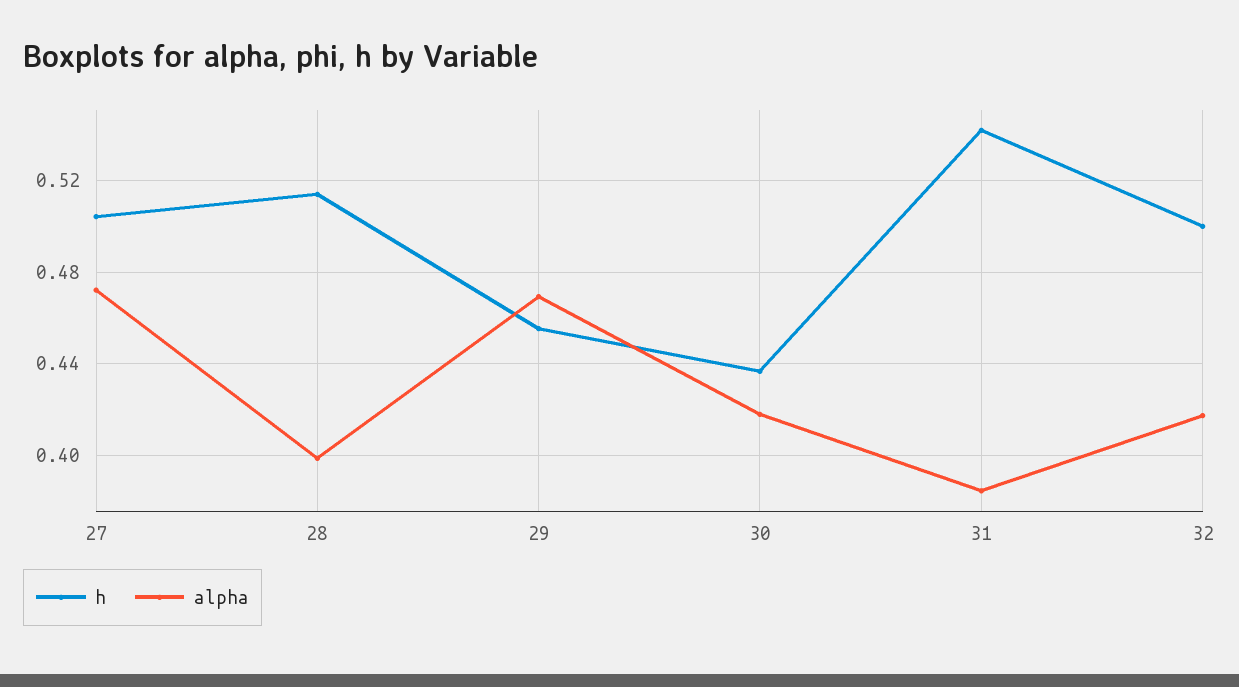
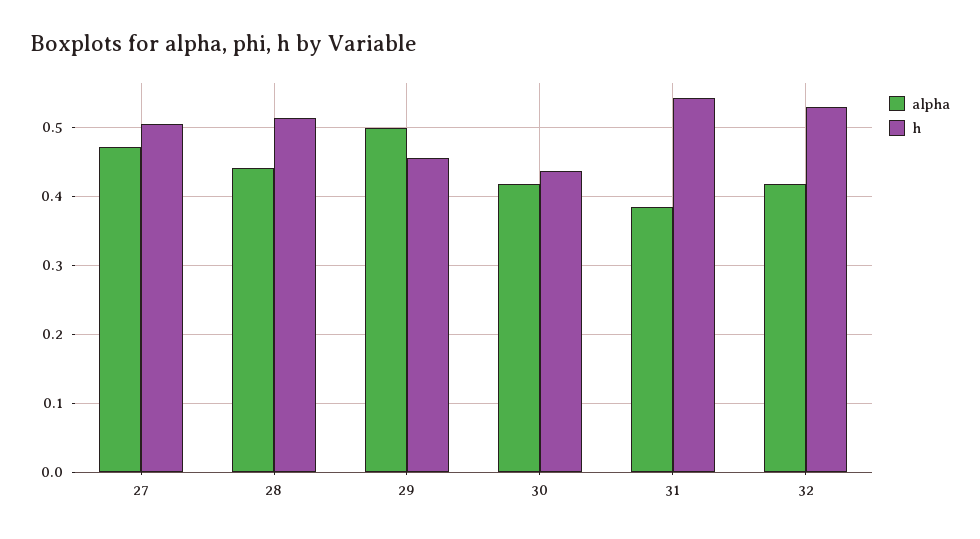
  {
    "h": {
      "27": 0.505,
      "28": 0.515,
      "29": 0.455,
      "30": 0.435,
      "31": 0.54,
-     "32": 0.5
+     "32": 0.53
    },
    "alpha": {
      "27": 0.47,
-     "28": 0.4,
+     "28": 0.44,
-     "29": 0.47,
+     "29": 0.5,
      "30": 0.42,
      "31": 0.385,
      "32": 0.415
    }
  }

